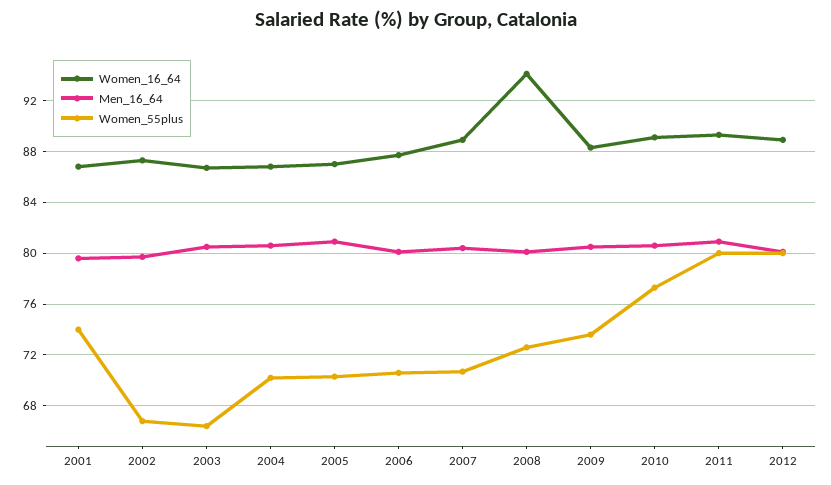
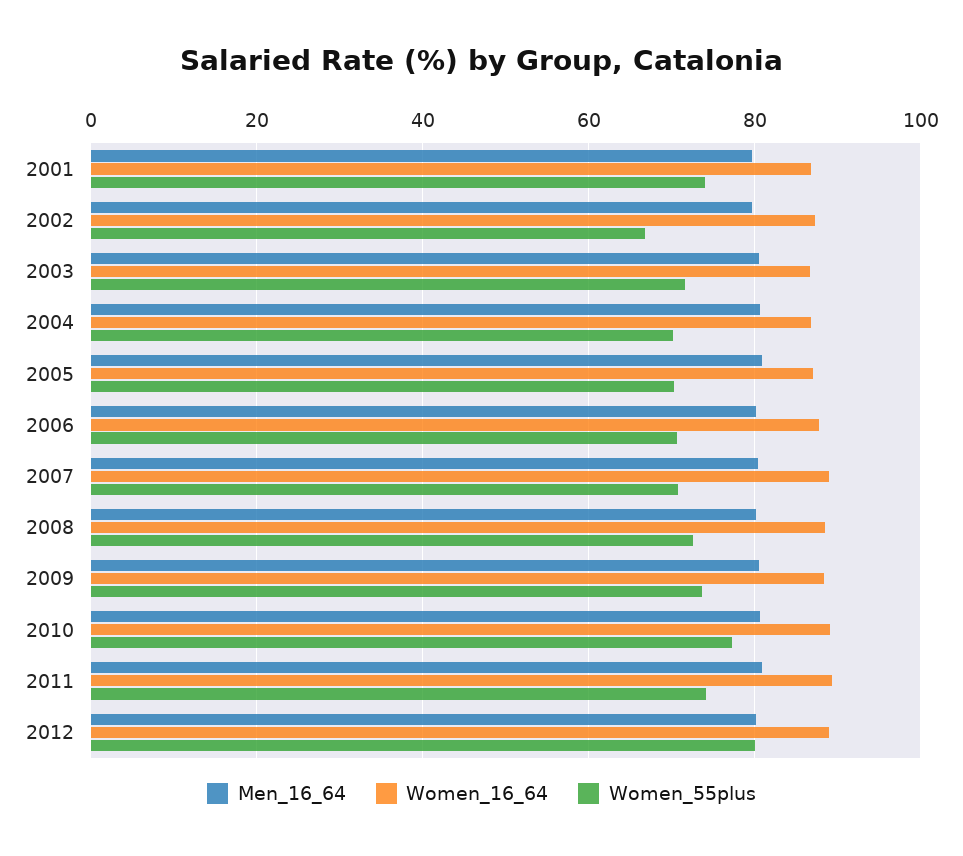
  {
    "Women_16_64": {
      "2001": 87,
      "2002": 87.5,
      "2003": 86.5,
      "2004": 87,
      "2005": 87,
      "2006": 87.5,
      "2007": 89,
-     "2008": 94,
+     "2008": 88,
      "2009": 88.5,
      "2010": 89,
      "2011": 89.5,
      "2012": 89
    },
    "Men_16_64": {
      "2001": 79.5,
      "2002": 79.5,
      "2003": 80.5,
      "2004": 80.5,
      "2005": 81,
      "2006": 80,
      "2007": 80.5,
      "2008": 80,
      "2009": 80.5,
      "2010": 80.5,
      "2011": 81,
      "2012": 80
    },
    "Women_55plus": {
      "2001": 74,
      "2002": 67,
-     "2003": 66.5,
+     "2003": 72,
      "2004": 70,
      "2005": 70.5,
      "2006": 70.5,
      "2007": 70.5,
      "2008": 72.5,
      "2009": 73.5,
      "2010": 77.5,
-     "2011": 80,
+     "2011": 74,
      "2012": 80
    }
  }

